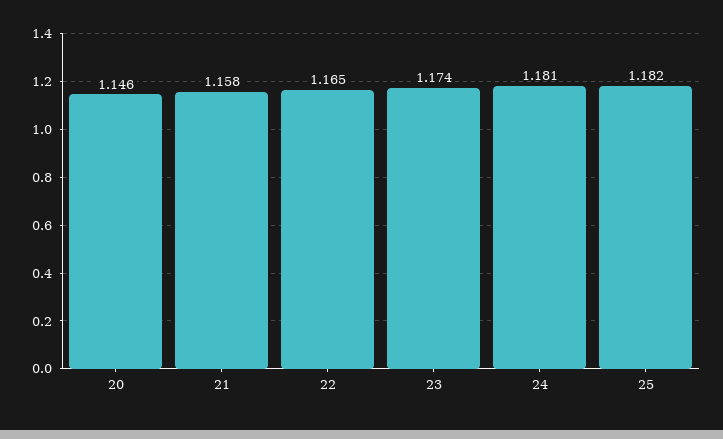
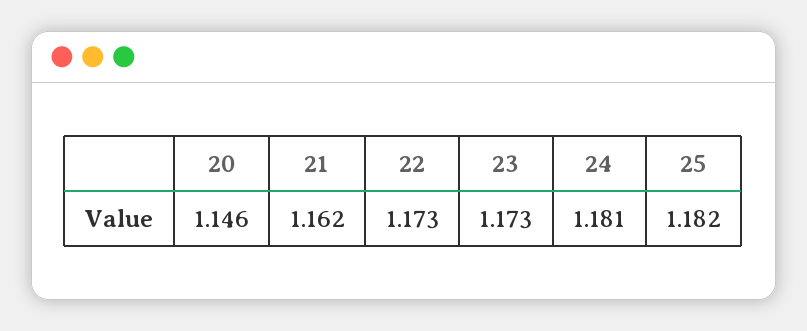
  {
    "20": 1.146,
-   "21": 1.158,
+   "21": 1.162,
-   "22": 1.165,
+   "22": 1.173,
-   "23": 1.174,
+   "23": 1.173,
    "24": 1.181,
    "25": 1.182
  }

